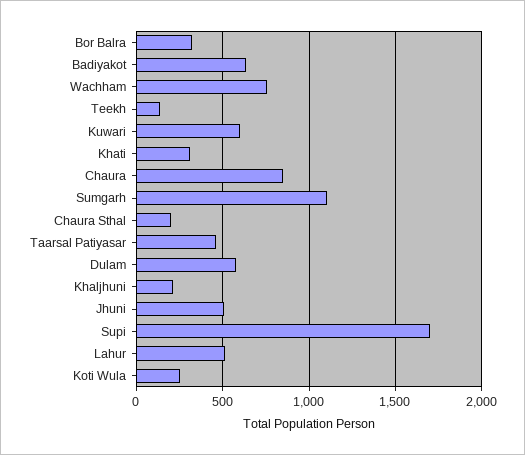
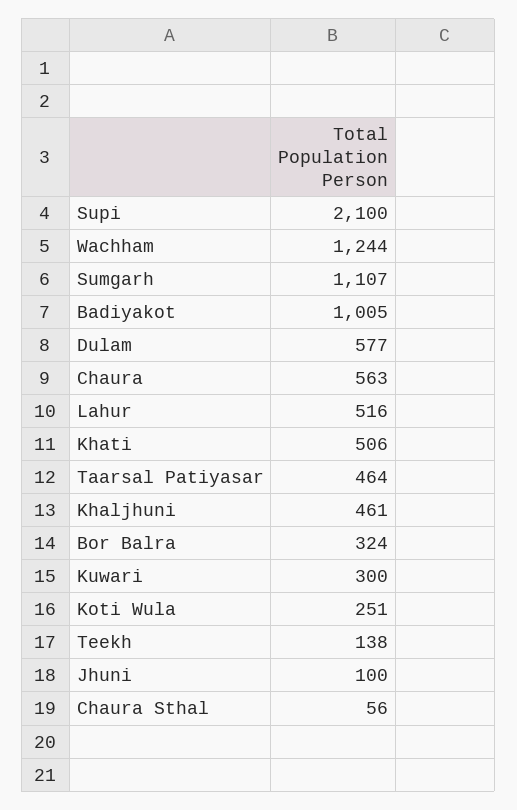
  {
    "Bor Balra": 324,
-   "Badiyakot": 650,
+   "Badiyakot": 1005,
-   "Wachham": 750,
+   "Wachham": 1244,
    "Teekh": 138,
-   "Kuwari": 600,
+   "Kuwari": 300,
-   "Khati": 300,
+   "Khati": 506,
-   "Chaura": 850,
+   "Chaura": 563,
    "Sumgarh": 1107,
-   "Chaura Sthal": 200,
+   "Chaura Sthal": 56,
    "Taarsal Patiyasar": 464,
    "Dulam": 577,
-   "Khaljhuni": 200,
+   "Khaljhuni": 461,
-   "Jhuni": 500,
+   "Jhuni": 100,
-   "Supi": 1700,
+   "Supi": 2100,
    "Lahur": 516,
    "Koti Wula": 251
  }

